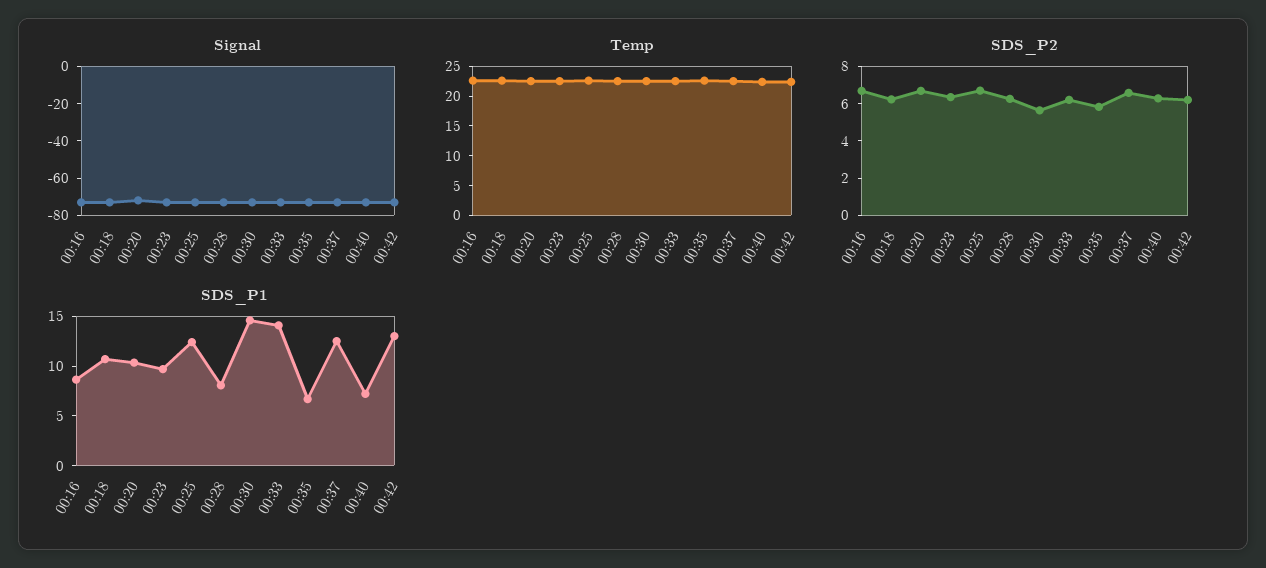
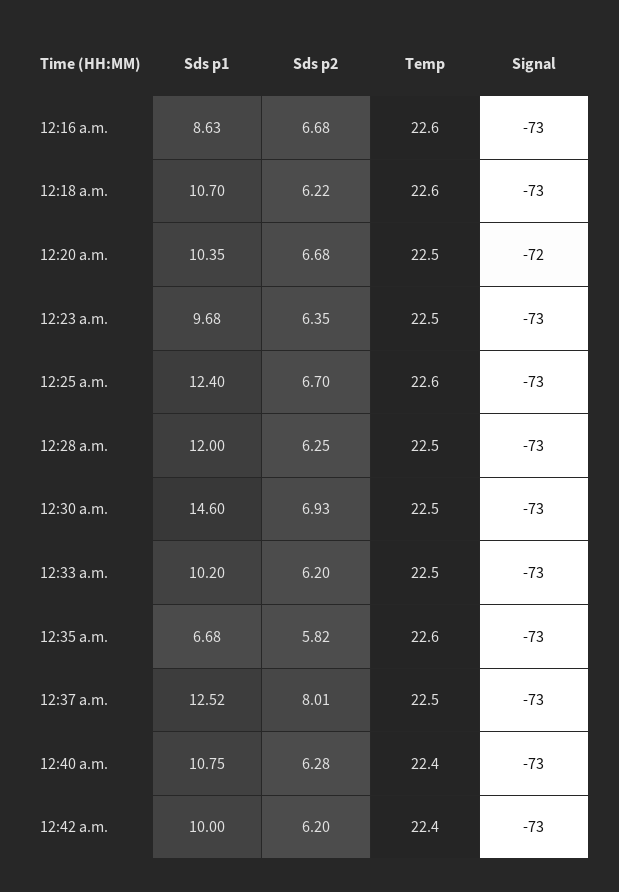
  {
    "Signal": {
      "00:16": -73,
      "00:18": -73,
      "00:20": -72,
      "00:23": -73,
      "00:25": -73,
      "00:28": -73,
      "00:30": -73,
      "00:33": -73,
      "00:35": -73,
      "00:37": -73,
      "00:40": -73,
      "00:42": -73
    },
    "Temp": {
      "00:16": 22.6,
      "00:18": 22.6,
      "00:20": 22.5,
      "00:23": 22.5,
      "00:25": 22.6,
      "00:28": 22.5,
      "00:30": 22.5,
      "00:33": 22.5,
      "00:35": 22.6,
      "00:37": 22.5,
      "00:40": 22.4,
      "00:42": 22.4
    },
    "SDS_P2": {
      "00:16": 6.68,
      "00:18": 6.22,
      "00:20": 6.68,
      "00:23": 6.35,
      "00:25": 6.7,
      "00:28": 6.25,
-     "00:30": 5.5,
+     "00:30": 6.93,
      "00:33": 6.2,
      "00:35": 5.82,
-     "00:37": 6.5,
+     "00:37": 8.01,
      "00:40": 6.28,
      "00:42": 6.2
    },
    "SDS_P1": {
      "00:16": 8.63,
      "00:18": 10.7,
      "00:20": 10.35,
      "00:23": 9.68,
      "00:25": 12.4,
-     "00:28": 8,
+     "00:28": 12,
      "00:30": 14.6,
-     "00:33": 14,
+     "00:33": 10.2,
      "00:35": 6.68,
      "00:37": 12.52,
-     "00:40": 7,
+     "00:40": 10.75,
-     "00:42": 13
+     "00:42": 10
    }
  }

